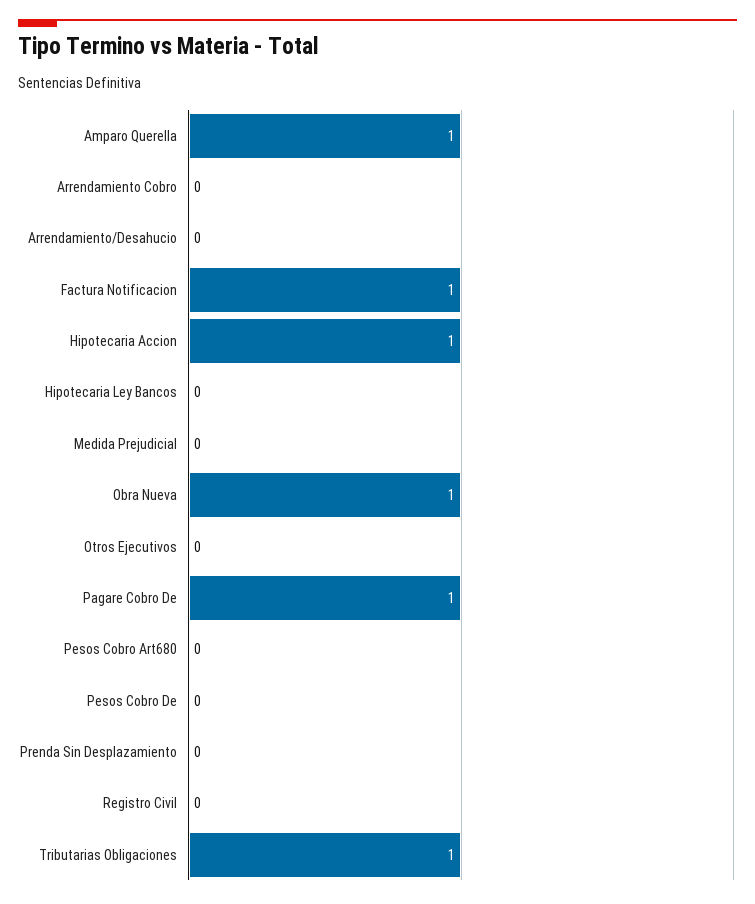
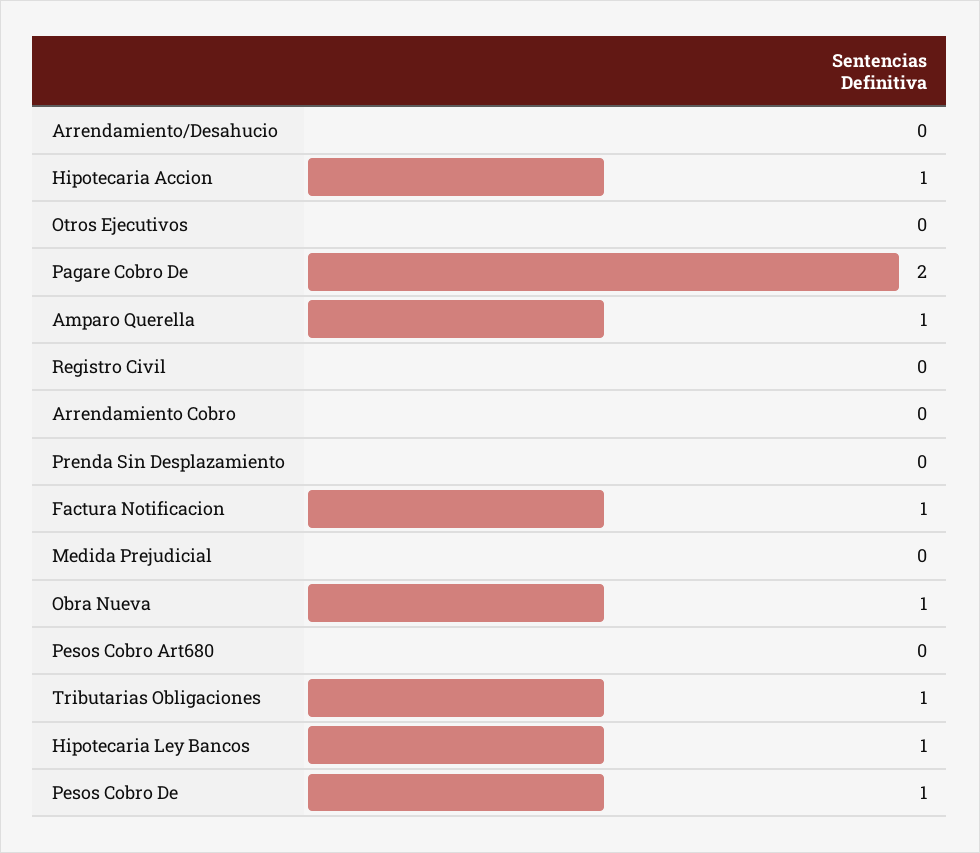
  {
    "Amparo Querella": 1,
    "Arrendamiento Cobro": 0,
    "Arrendamiento/Desahucio": 0,
    "Factura Notificacion": 1,
    "Hipotecaria Accion": 1,
-   "Hipotecaria Ley Bancos": 0,
+   "Hipotecaria Ley Bancos": 1,
    "Medida Prejudicial": 0,
    "Obra Nueva": 1,
    "Otros Ejecutivos": 0,
-   "Pagare Cobro De": 1,
+   "Pagare Cobro De": 2,
    "Pesos Cobro Art680": 0,
-   "Pesos Cobro De": 0,
+   "Pesos Cobro De": 1,
    "Prenda Sin Desplazamiento": 0,
    "Registro Civil": 0,
    "Tributarias Obligaciones": 1
  }

